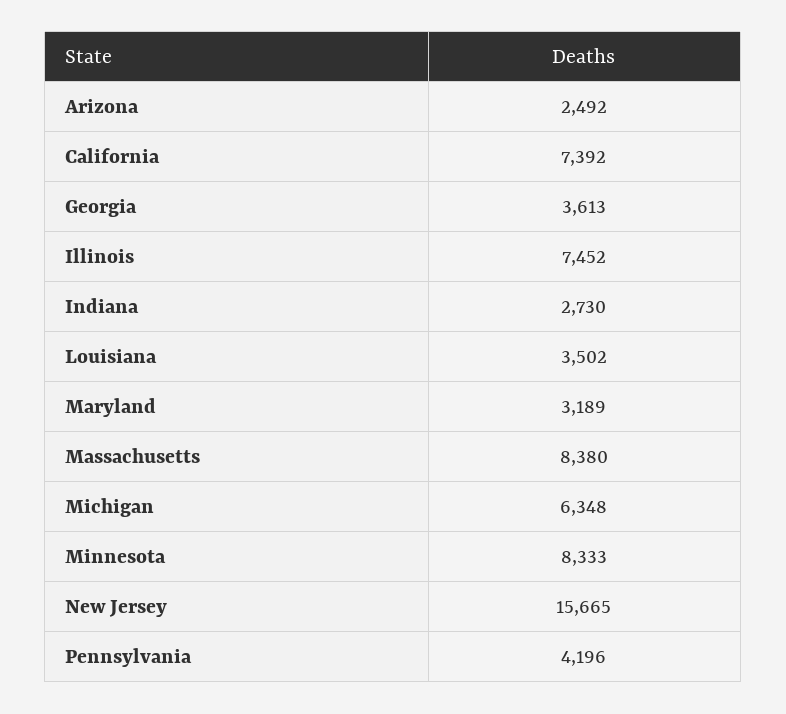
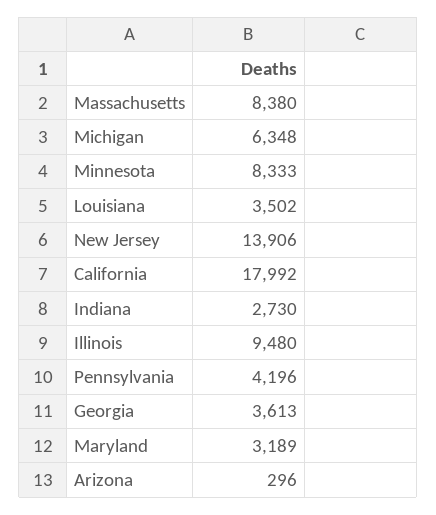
  {
-   "Arizona": 2492,
+   "Arizona": 296,
-   "California": 7392,
+   "California": 17992,
    "Georgia": 3613,
-   "Illinois": 7452,
+   "Illinois": 9480,
    "Indiana": 2730,
    "Louisiana": 3502,
    "Maryland": 3189,
    "Massachusetts": 8380,
    "Michigan": 6348,
    "Minnesota": 8333,
-   "New Jersey": 15665,
+   "New Jersey": 13906,
    "Pennsylvania": 4196
  }

